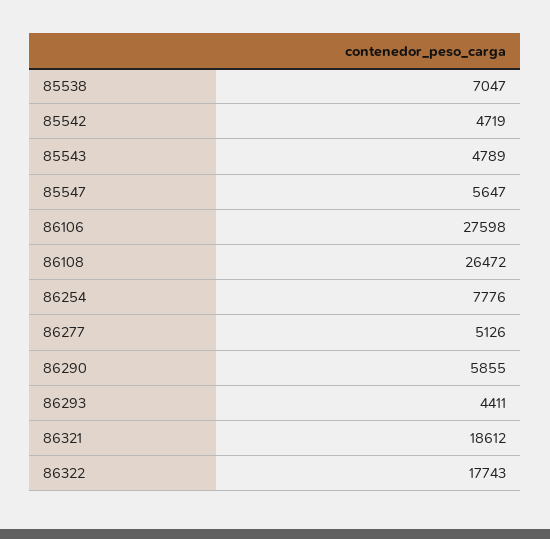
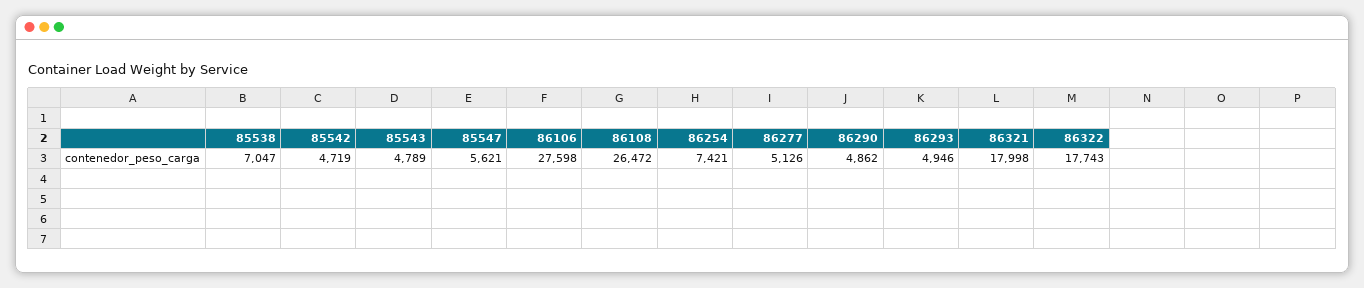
  {
    "85538": 7047,
    "85542": 4719,
    "85543": 4789,
-   "85547": 5647,
+   "85547": 5621,
    "86106": 27598,
    "86108": 26472,
-   "86254": 7776,
+   "86254": 7421,
    "86277": 5126,
-   "86290": 5855,
+   "86290": 4862,
-   "86293": 4411,
+   "86293": 4946,
-   "86321": 18612,
+   "86321": 17998,
    "86322": 17743
  }

